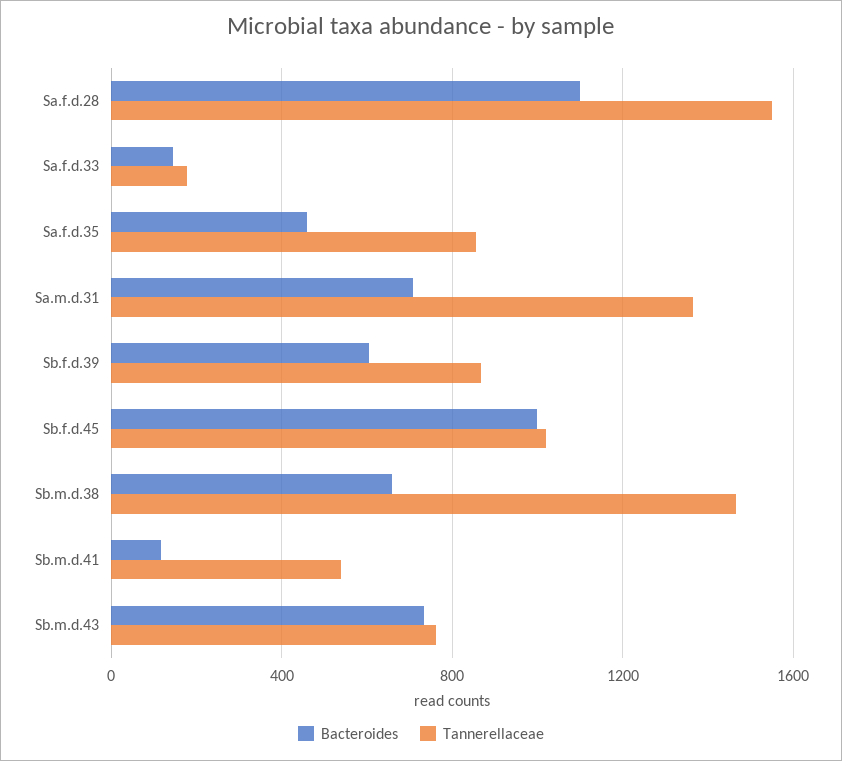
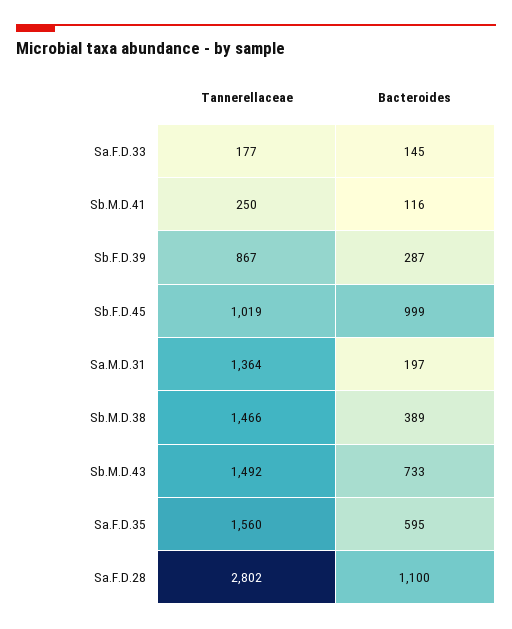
  {
    "Bacteroides": {
      "Sa.f.d.28": 1100,
      "Sa.f.d.33": 145,
-     "Sa.f.d.35": 450,
+     "Sa.f.d.35": 595,
-     "Sa.m.d.31": 700,
+     "Sa.m.d.31": 197,
-     "Sb.f.d.39": 600,
+     "Sb.f.d.39": 287,
      "Sb.f.d.45": 999,
-     "Sb.m.d.38": 650,
+     "Sb.m.d.38": 389,
      "Sb.m.d.41": 116,
      "Sb.m.d.43": 733
    },
    "Tannerellaceae": {
-     "Sa.f.d.28": 1550,
+     "Sa.f.d.28": 2802,
      "Sa.f.d.33": 177,
-     "Sa.f.d.35": 850,
+     "Sa.f.d.35": 1560,
      "Sa.m.d.31": 1364,
      "Sb.f.d.39": 867,
      "Sb.f.d.45": 1019,
      "Sb.m.d.38": 1466,
-     "Sb.m.d.41": 550,
+     "Sb.m.d.41": 250,
-     "Sb.m.d.43": 750
+     "Sb.m.d.43": 1492
    }
  }

